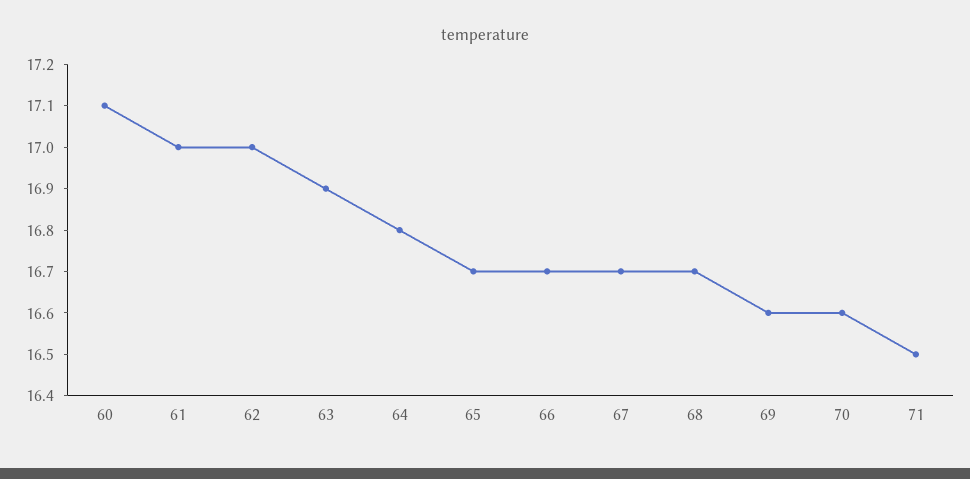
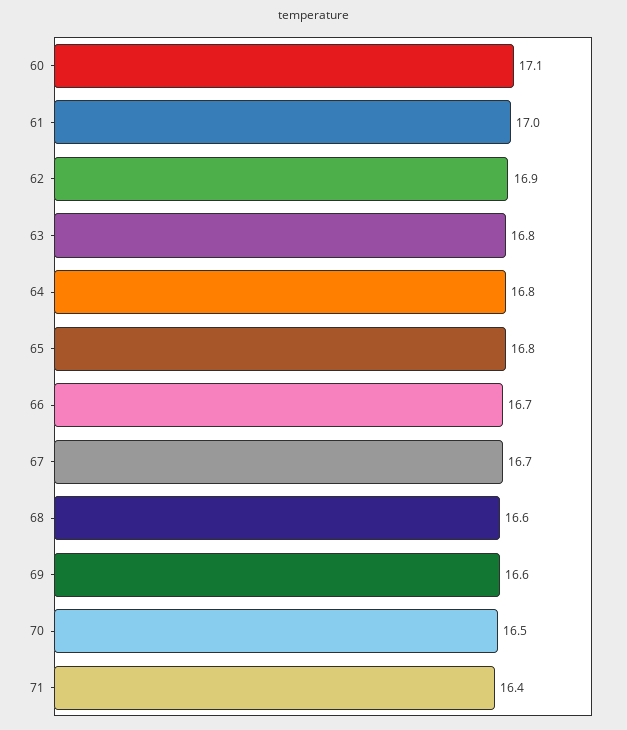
  {
    "60": 17.1,
    "61": 17,
-   "62": 17,
+   "62": 16.9,
-   "63": 16.9,
+   "63": 16.8,
    "64": 16.8,
-   "65": 16.7,
+   "65": 16.8,
    "66": 16.7,
    "67": 16.7,
-   "68": 16.7,
+   "68": 16.6,
    "69": 16.6,
-   "70": 16.6,
+   "70": 16.5,
-   "71": 16.5
+   "71": 16.4
  }

